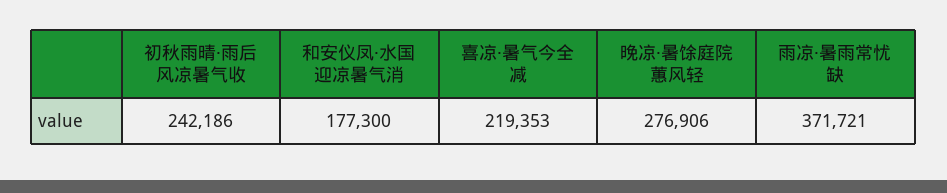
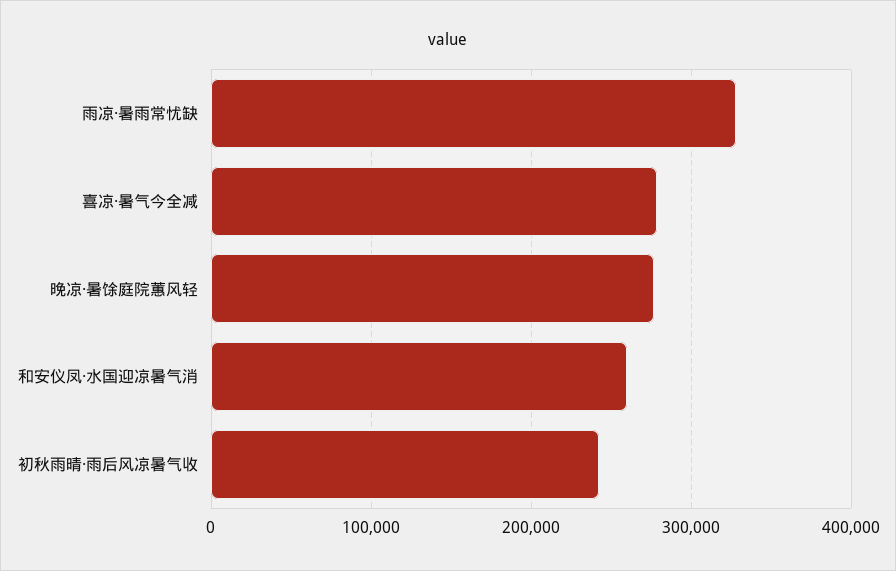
  {
    "初秋雨晴·雨后风凉暑气收": 242186,
-   "和安仪凤·水国迎凉暑气消": 177300,
+   "和安仪凤·水国迎凉暑气消": 260000,
-   "喜凉·暑气今全减": 219353,
+   "喜凉·暑气今全减": 280000,
    "晚凉·暑馀庭院蕙风轻": 276906,
-   "雨凉·暑雨常忧缺": 371721
+   "雨凉·暑雨常忧缺": 330000
  }

